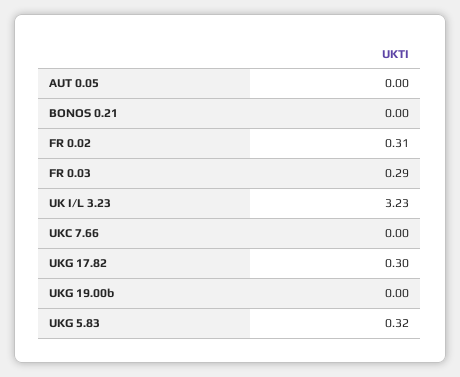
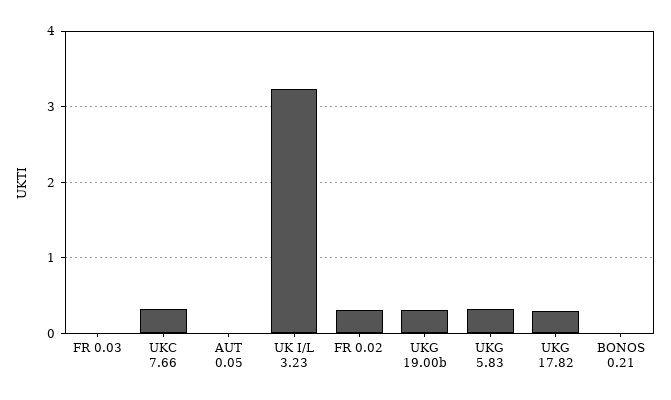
  {
    "AUT 0.05": 0,
    "BONOS 0.21": 0,
    "FR 0.02": 0.31,
-   "FR 0.03": 0.29,
+   "FR 0.03": 0,
    "UK I/L 3.23": 3.23,
-   "UKC 7.66": 0,
+   "UKC 7.66": 0.3,
    "UKG 17.82": 0.3,
-   "UKG 19.00b": 0,
+   "UKG 19.00b": 0.3,
    "UKG 5.83": 0.32
  }

